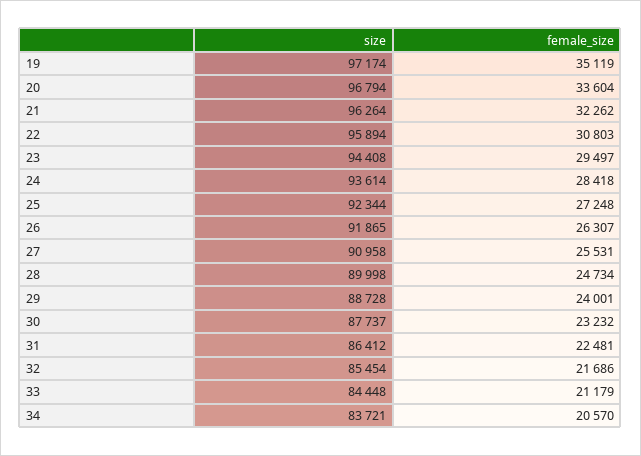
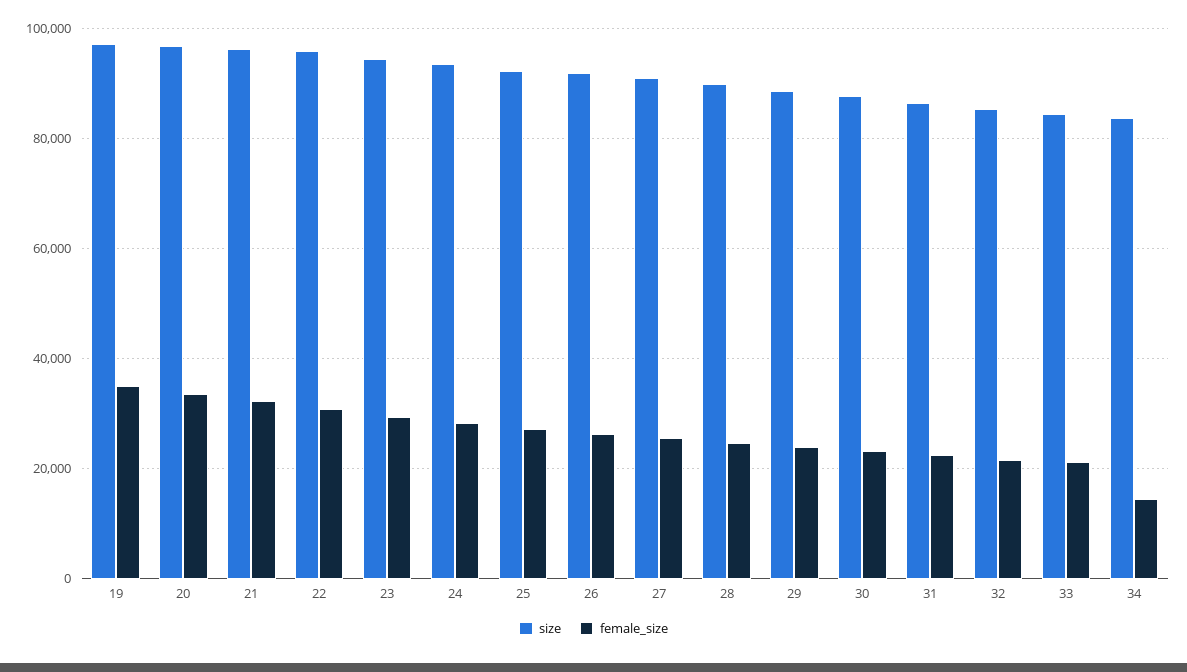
  {
    "size": {
      "19": 97174,
      "20": 96794,
      "21": 96264,
      "22": 95894,
      "23": 94408,
      "24": 93614,
      "25": 92344,
      "26": 91865,
      "27": 90958,
      "28": 89998,
      "29": 88728,
      "30": 87737,
      "31": 86412,
      "32": 85454,
      "33": 84448,
      "34": 83721
    },
    "female_size": {
      "19": 35119,
      "20": 33604,
      "21": 32262,
      "22": 30803,
      "23": 29497,
      "24": 28418,
      "25": 27248,
      "26": 26307,
      "27": 25531,
      "28": 24734,
      "29": 24001,
      "30": 23232,
      "31": 22481,
      "32": 21686,
      "33": 21179,
-     "34": 20570
+     "34": 14000
    }
  }

